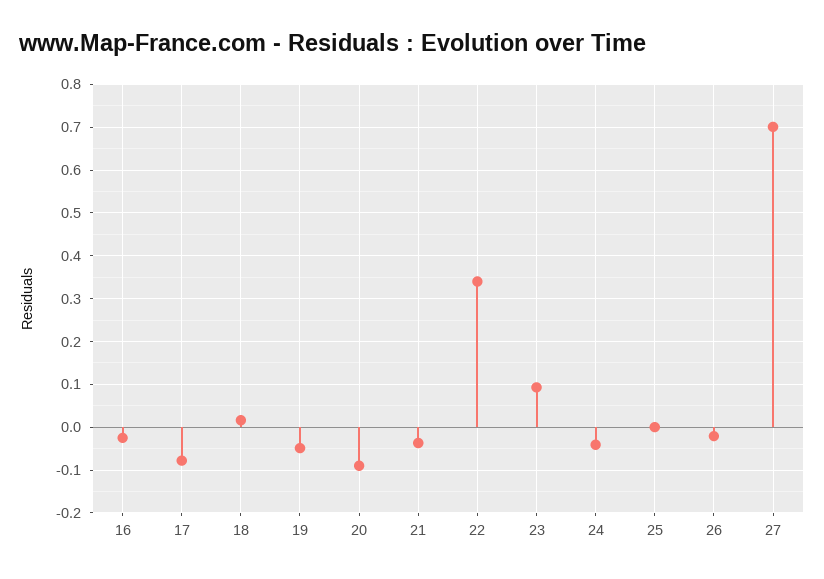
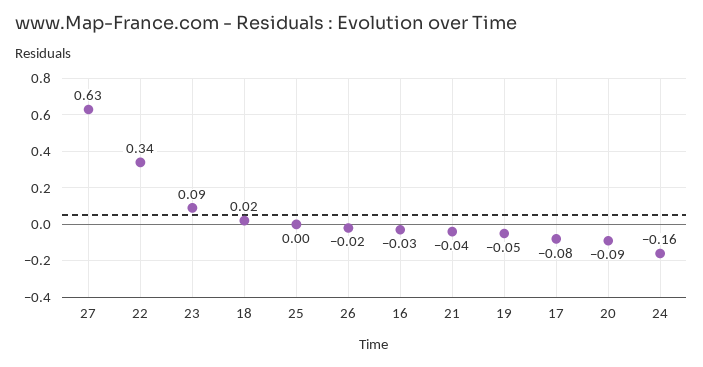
  {
    "16": -0.03,
    "17": -0.08,
    "18": 0.02,
    "19": -0.05,
    "20": -0.09,
    "21": -0.04,
    "22": 0.34,
    "23": 0.09,
-   "24": -0.04,
+   "24": -0.16,
    "25": 0,
    "26": -0.02,
-   "27": 0.7
+   "27": 0.63
  }

